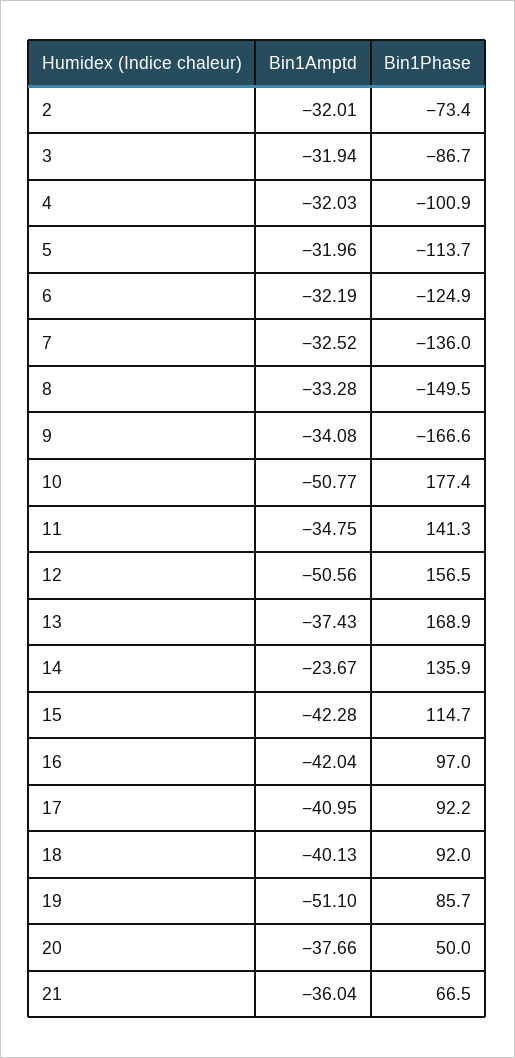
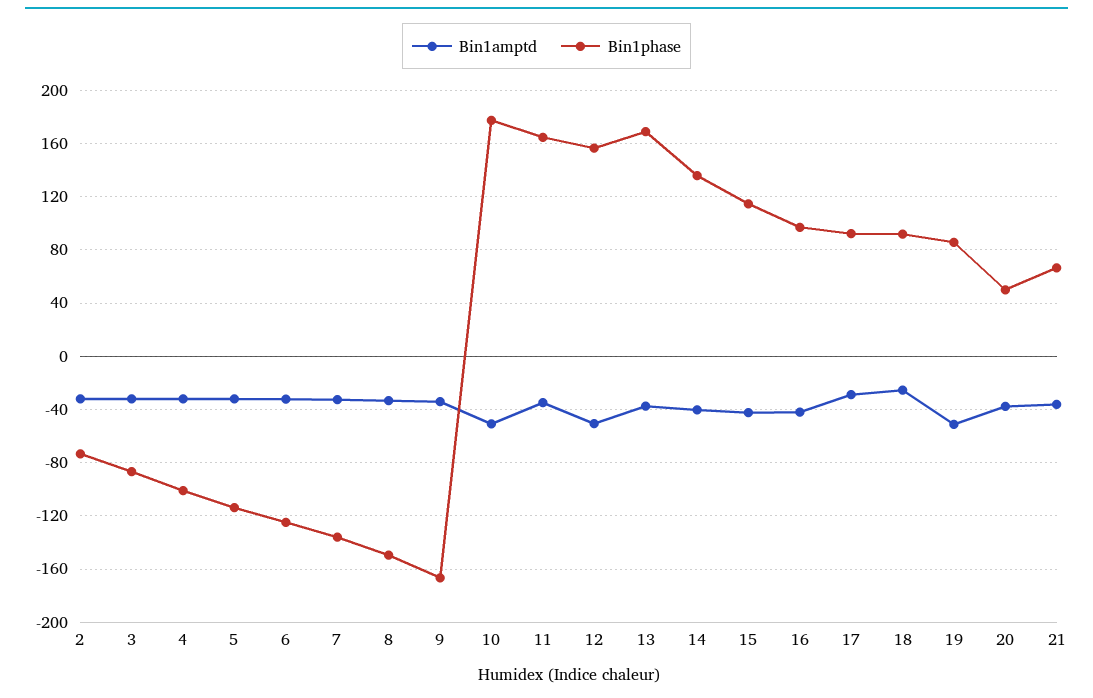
  {
    "Bin1Amptd": {
      "2": -32.01,
      "3": -31.94,
      "4": -32.03,
      "5": -31.96,
      "6": -32.19,
      "7": -32.52,
      "8": -33.28,
      "9": -34.08,
      "10": -50.77,
      "11": -34.75,
      "12": -50.56,
      "13": -37.43,
-     "14": -23.67,
+     "14": -40,
      "15": -42.28,
      "16": -42.04,
-     "17": -40.95,
+     "17": -30,
-     "18": -40.13,
+     "18": -25,
      "19": -51.1,
      "20": -37.66,
      "21": -36.04
    },
    "Bin1Phase": {
      "2": -73.4,
      "3": -86.7,
      "4": -100.9,
      "5": -113.7,
      "6": -124.9,
      "7": -136,
      "8": -149.5,
      "9": -166.6,
      "10": 177.4,
-     "11": 141.3,
+     "11": 165,
      "12": 156.5,
      "13": 168.9,
      "14": 135.9,
      "15": 114.7,
      "16": 97,
      "17": 92.2,
      "18": 92,
      "19": 85.7,
      "20": 50,
      "21": 66.5
    }
  }

